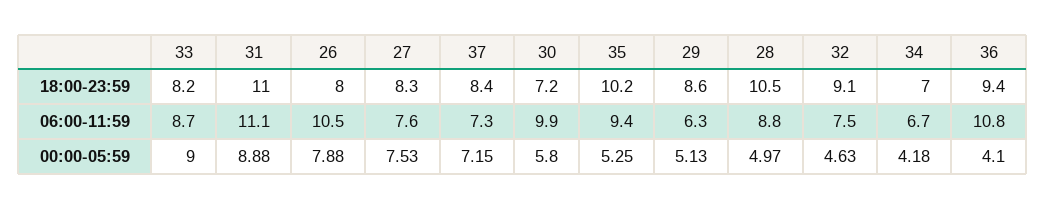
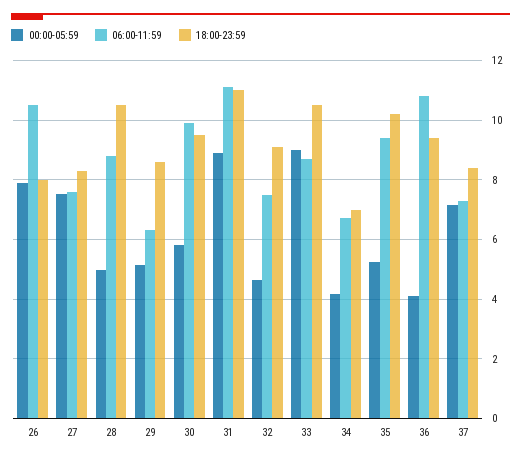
  {
    "18:00-23:59": {
-     "33": 8.2,
+     "33": 10.5,
      "31": 11,
      "26": 8,
      "27": 8.3,
      "37": 8.4,
-     "30": 7.2,
+     "30": 9.5,
      "35": 10.2,
      "29": 8.6,
      "28": 10.5,
      "32": 9.1,
      "34": 7,
      "36": 9.4
    },
    "06:00-11:59": {
      "33": 8.7,
      "31": 11.1,
      "26": 10.5,
      "27": 7.6,
      "37": 7.3,
      "30": 9.9,
      "35": 9.4,
      "29": 6.3,
      "28": 8.8,
      "32": 7.5,
      "34": 6.7,
      "36": 10.8
    },
    "00:00-05:59": {
      "33": 9,
      "31": 8.88,
      "26": 7.88,
      "27": 7.53,
      "37": 7.15,
      "30": 5.8,
      "35": 5.25,
      "29": 5.13,
      "28": 4.97,
      "32": 4.63,
      "34": 4.18,
      "36": 4.1
    }
  }

